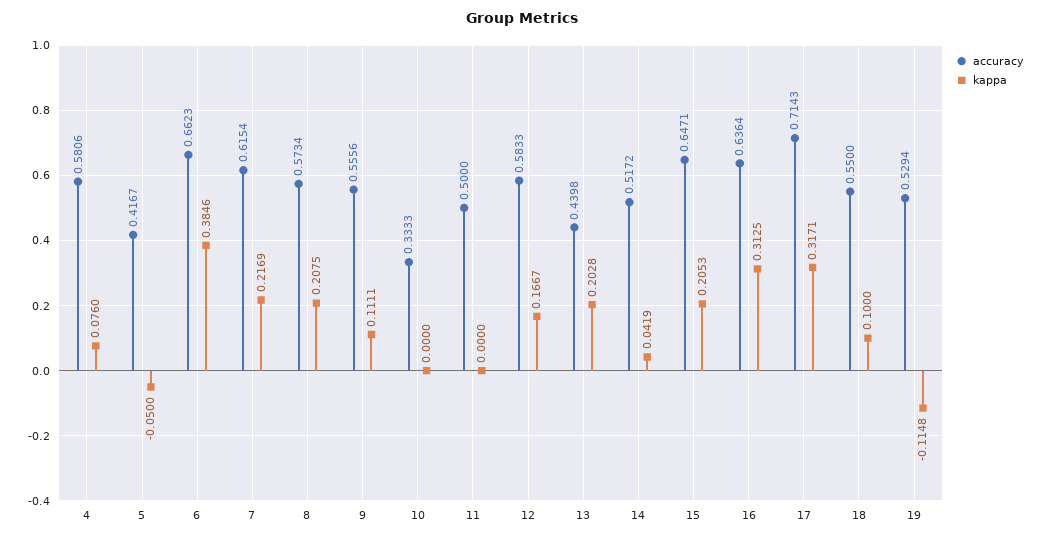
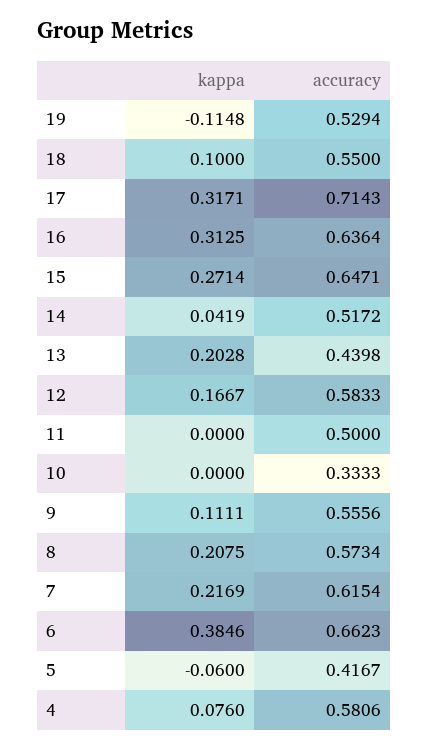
  {
    "accuracy": {
      "4": 0.5806,
      "5": 0.4167,
      "6": 0.6623,
      "7": 0.6154,
      "8": 0.5734,
      "9": 0.5556,
      "10": 0.3333,
      "11": 0.5,
      "12": 0.5833,
      "13": 0.4398,
      "14": 0.5172,
      "15": 0.6471,
      "16": 0.6364,
      "17": 0.7143,
      "18": 0.55,
      "19": 0.5294
    },
    "kappa": {
      "4": 0.076,
-     "5": -0.05,
+     "5": -0.06,
      "6": 0.3846,
      "7": 0.2169,
      "8": 0.2075,
      "9": 0.1111,
      "10": 0,
      "11": 0,
      "12": 0.1667,
      "13": 0.2028,
      "14": 0.0419,
-     "15": 0.2053,
+     "15": 0.2714,
      "16": 0.3125,
      "17": 0.3171,
      "18": 0.1,
      "19": -0.1148
    }
  }

